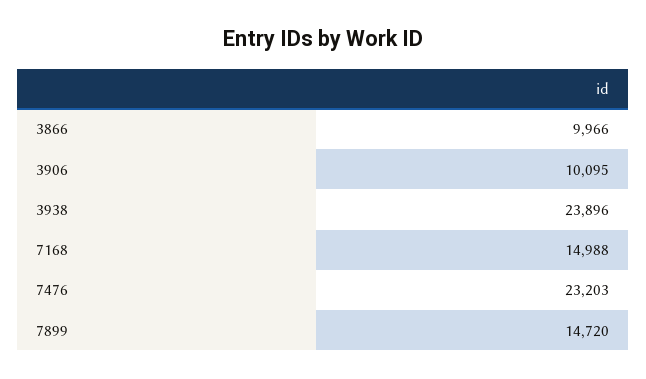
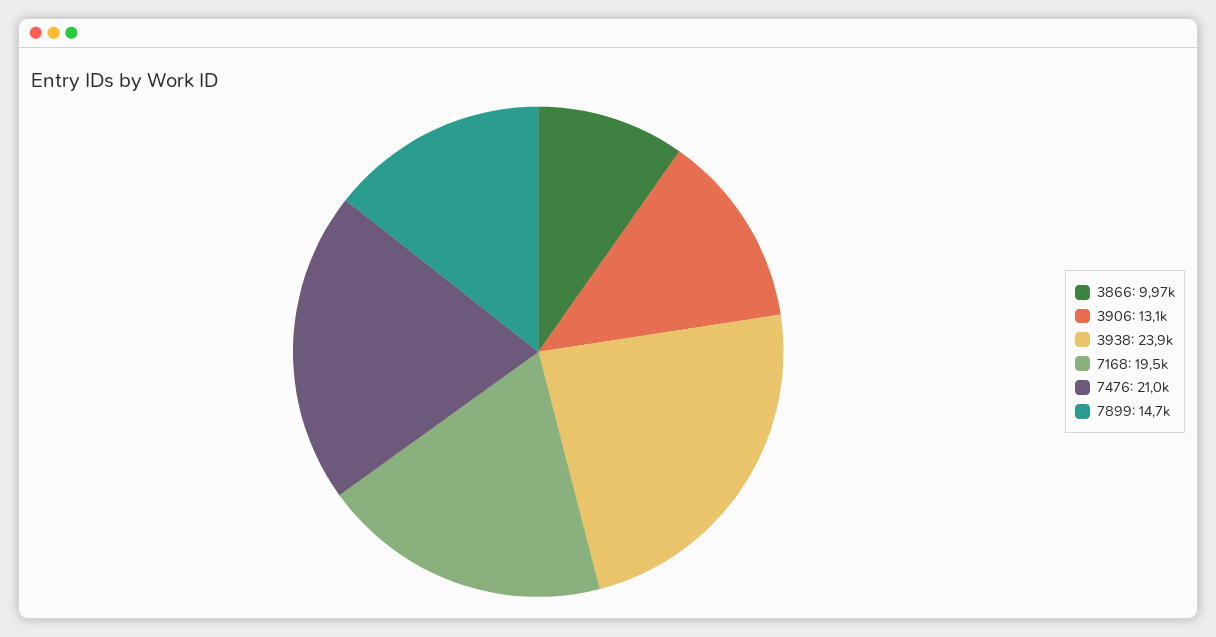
  {
    "3866": 9966,
-   "3906": 10095,
+   "3906": 13100,
    "3938": 23896,
-   "7168": 14988,
+   "7168": 19500,
-   "7476": 23203,
+   "7476": 21000,
    "7899": 14720
  }

